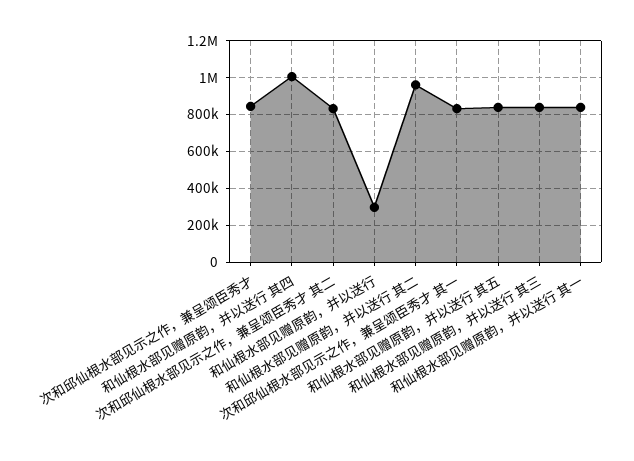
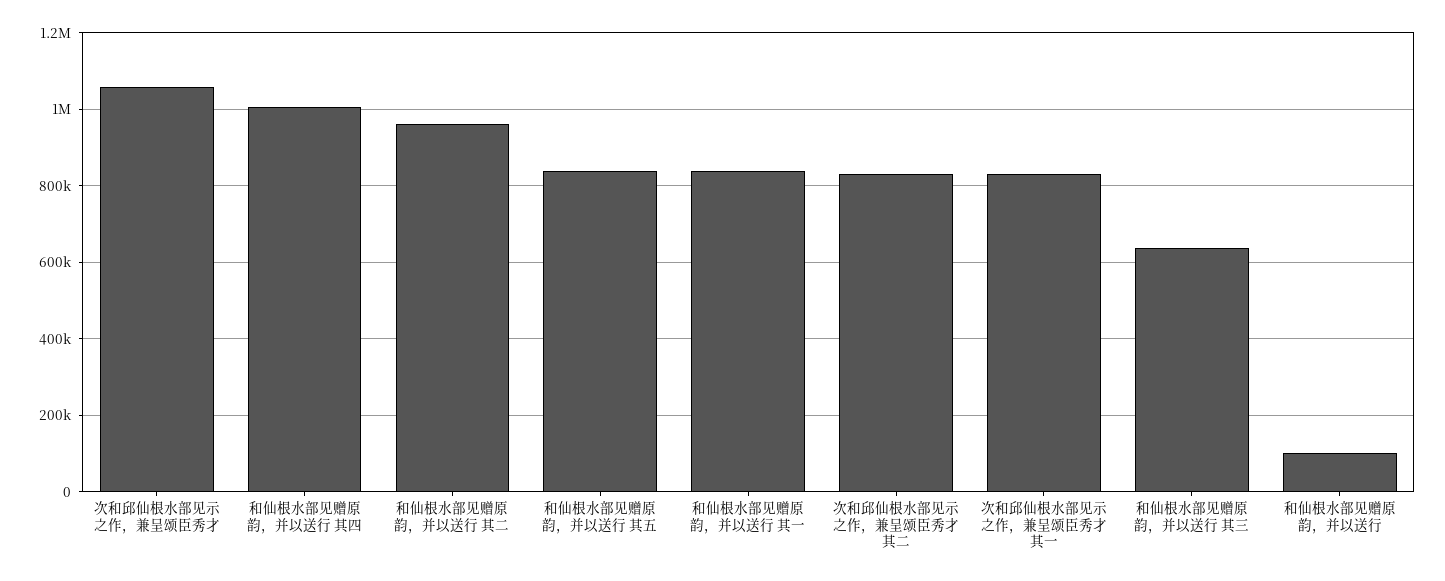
  {
-   "次和邱仙根水部见示之作，兼呈颂臣秀才": 850000,
+   "次和邱仙根水部见示之作，兼呈颂臣秀才": 1060000,
    "和仙根水部见赠原韵，并以送行 其四": 1000000,
    "次和邱仙根水部见示之作，兼呈颂臣秀才 其二": 840000,
-   "和仙根水部见赠原韵，并以送行": 300000,
+   "和仙根水部见赠原韵，并以送行": 100000,
    "和仙根水部见赠原韵，并以送行 其二": 960000,
    "次和邱仙根水部见示之作，兼呈颂臣秀才 其一": 840000,
    "和仙根水部见赠原韵，并以送行 其五": 840000,
-   "和仙根水部见赠原韵，并以送行 其三": 850000,
+   "和仙根水部见赠原韵，并以送行 其三": 640000,
    "和仙根水部见赠原韵，并以送行 其一": 840000
  }

